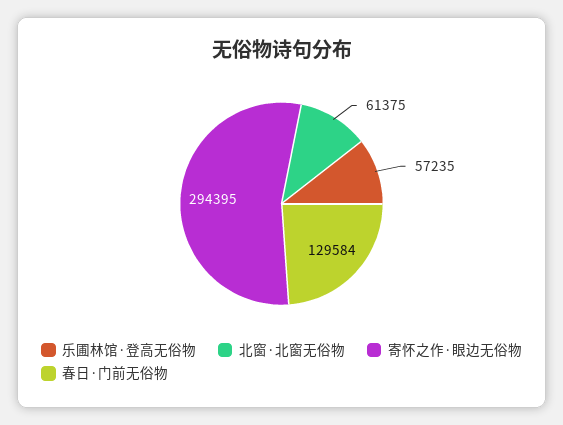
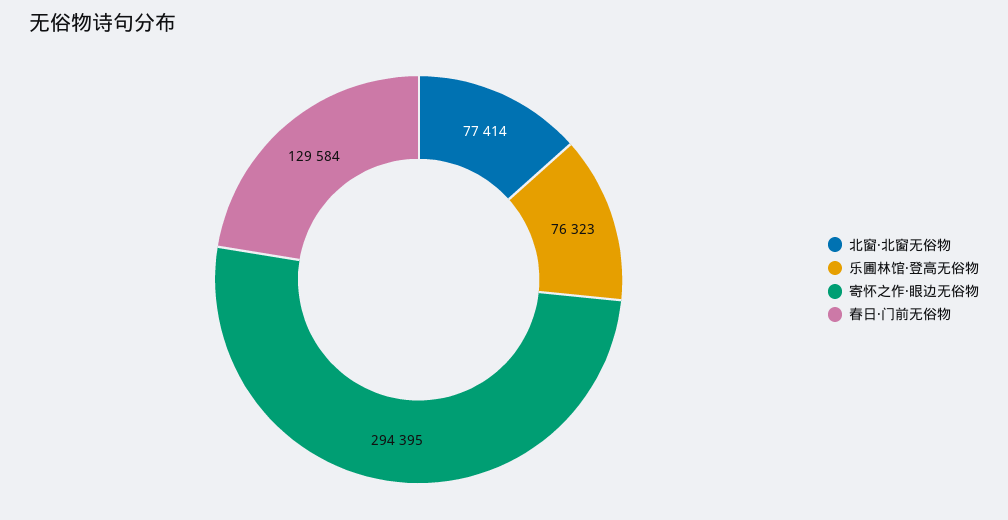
  {
-   "乐圃林馆·登高无俗物": 57235,
+   "乐圃林馆·登高无俗物": 76323,
-   "北窗·北窗无俗物": 61375,
+   "北窗·北窗无俗物": 77414,
    "寄怀之作·眼边无俗物": 294395,
    "春日·门前无俗物": 129584
  }

